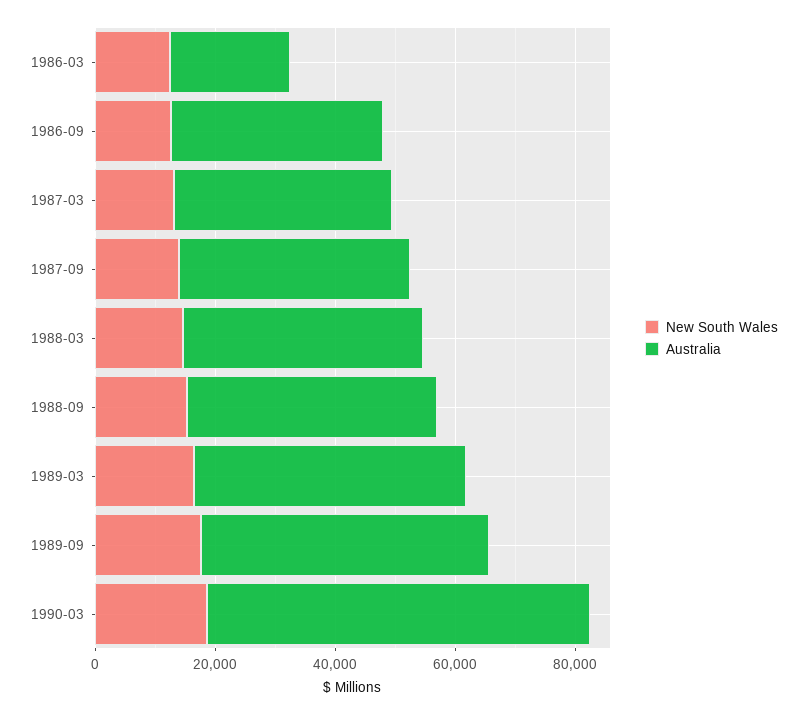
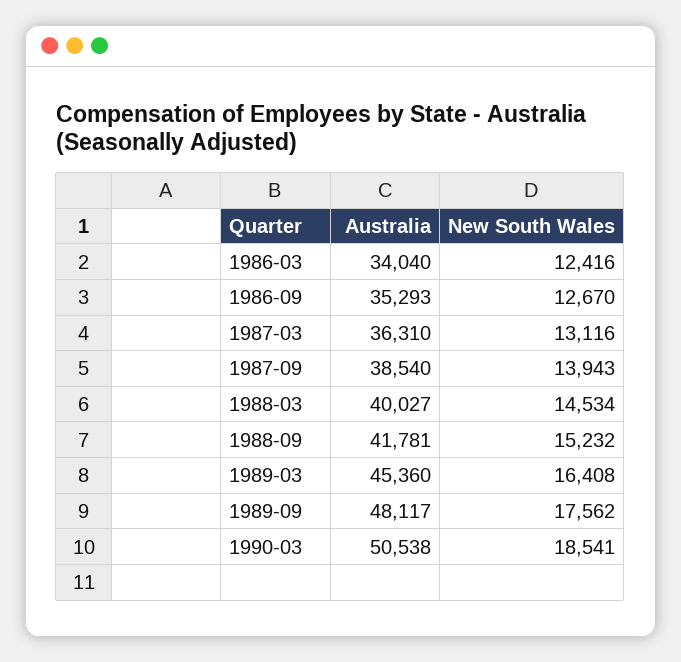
  {
    "New South Wales": {
      "1986-03": 12416,
      "1986-09": 12670,
      "1987-03": 13116,
      "1987-09": 13943,
      "1988-03": 14534,
      "1988-09": 15232,
      "1989-03": 16408,
      "1989-09": 17562,
      "1990-03": 18541
    },
    "Australia": {
-     "1986-03": 20000,
+     "1986-03": 34040,
      "1986-09": 35293,
      "1987-03": 36310,
      "1987-09": 38540,
      "1988-03": 40027,
      "1988-09": 41781,
      "1989-03": 45360,
      "1989-09": 48117,
-     "1990-03": 65000
+     "1990-03": 50538
    }
  }

